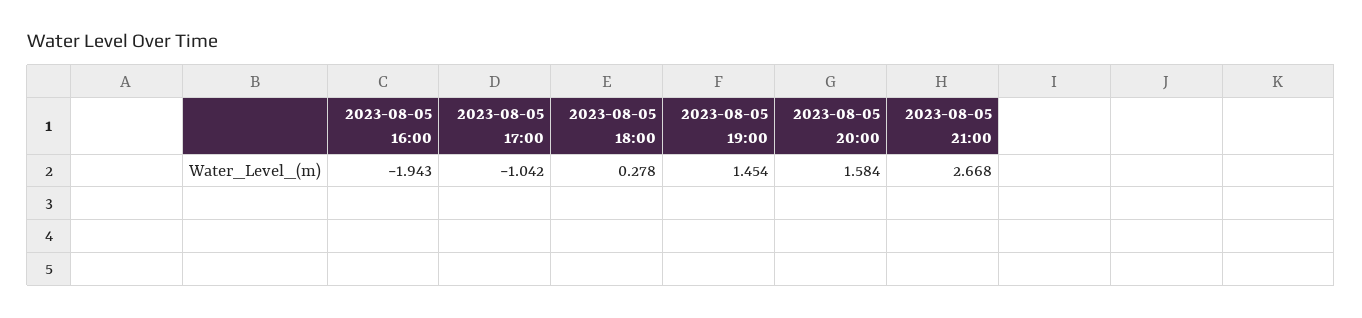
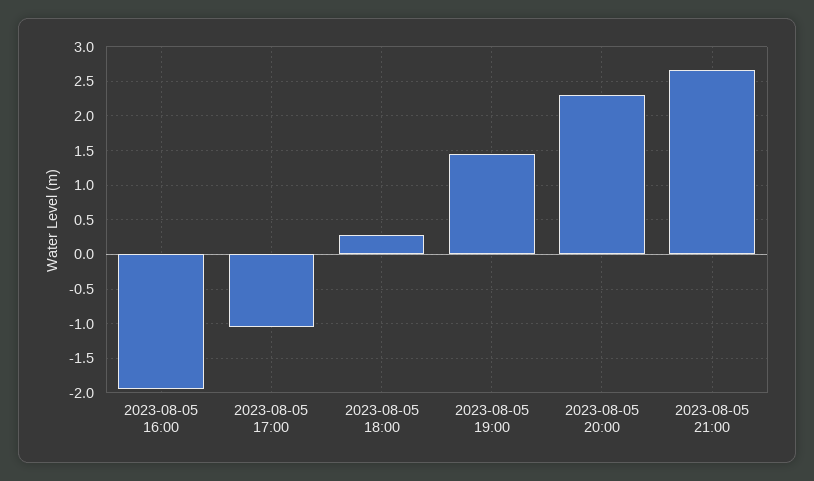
  {
    "2023-08-05 16:00": -1.943,
    "2023-08-05 17:00": -1.042,
    "2023-08-05 18:00": 0.278,
    "2023-08-05 19:00": 1.454,
-   "2023-08-05 20:00": 1.584,
+   "2023-08-05 20:00": 2.3,
    "2023-08-05 21:00": 2.668
  }

